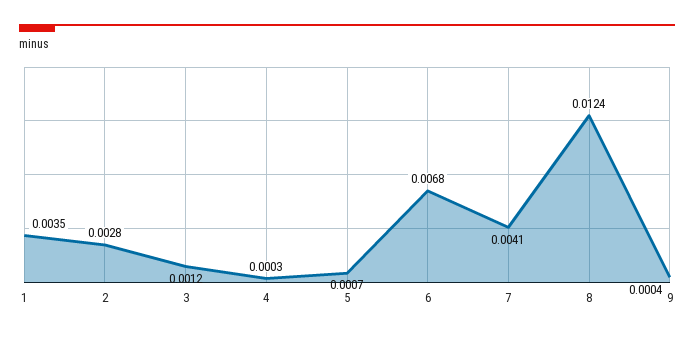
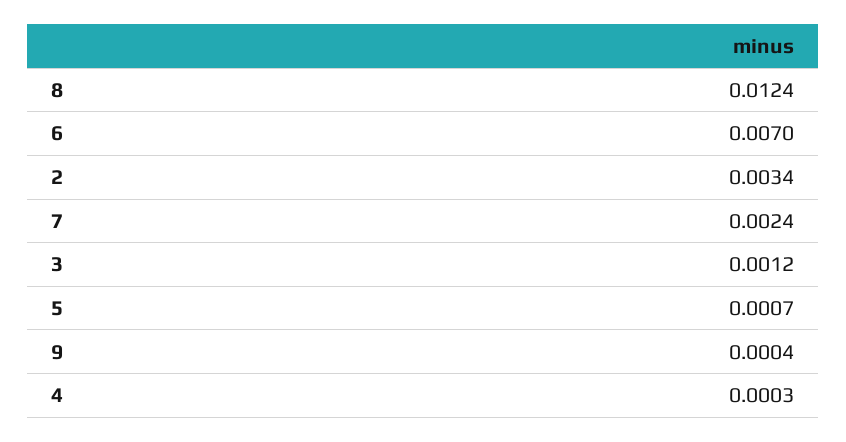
  {
-   "1": 0.0035,
-   "2": 0.0028,
+   "2": 0.0034,
    "3": 0.0012,
    "4": 0.0003,
    "5": 0.0007,
-   "6": 0.0068,
+   "6": 0.007,
-   "7": 0.0041,
+   "7": 0.0024,
    "8": 0.0124,
    "9": 0.0004
  }

